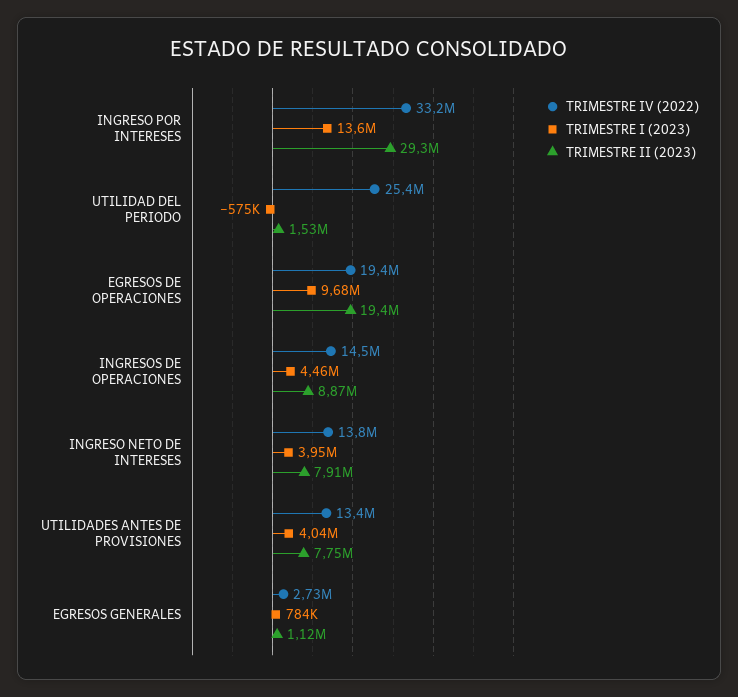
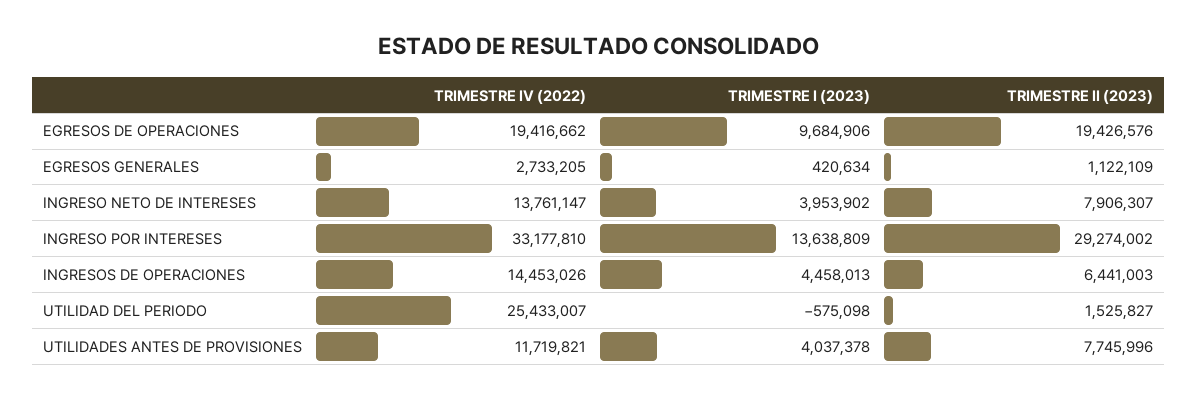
  {
    "TRIMESTRE IV (2022)": {
      "INGRESO POR INTERESES": 33177810,
      "UTILIDAD DEL PERIODO": 25433007,
      "EGRESOS DE OPERACIONES": 19416662,
      "INGRESOS DE OPERACIONES": 14453026,
      "INGRESO NETO DE INTERESES": 13761147,
-     "UTILIDADES ANTES DE PROVISIONES": 13400000,
+     "UTILIDADES ANTES DE PROVISIONES": 11719821,
      "EGRESOS GENERALES": 2733205
    },
    "TRIMESTRE I (2023)": {
      "INGRESO POR INTERESES": 13638809,
      "UTILIDAD DEL PERIODO": -575098,
      "EGRESOS DE OPERACIONES": 9684906,
      "INGRESOS DE OPERACIONES": 4458013,
      "INGRESO NETO DE INTERESES": 3953902,
      "UTILIDADES ANTES DE PROVISIONES": 4037378,
-     "EGRESOS GENERALES": 784000
+     "EGRESOS GENERALES": 420634
    },
    "TRIMESTRE II (2023)": {
      "INGRESO POR INTERESES": 29274002,
      "UTILIDAD DEL PERIODO": 1525827,
      "EGRESOS DE OPERACIONES": 19426576,
-     "INGRESOS DE OPERACIONES": 8870000,
+     "INGRESOS DE OPERACIONES": 6441003,
      "INGRESO NETO DE INTERESES": 7906307,
      "UTILIDADES ANTES DE PROVISIONES": 7745996,
      "EGRESOS GENERALES": 1122109
    }
  }

